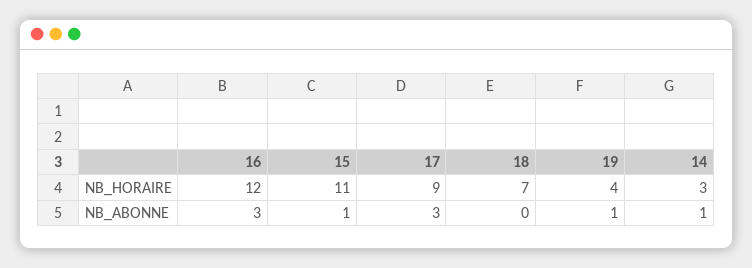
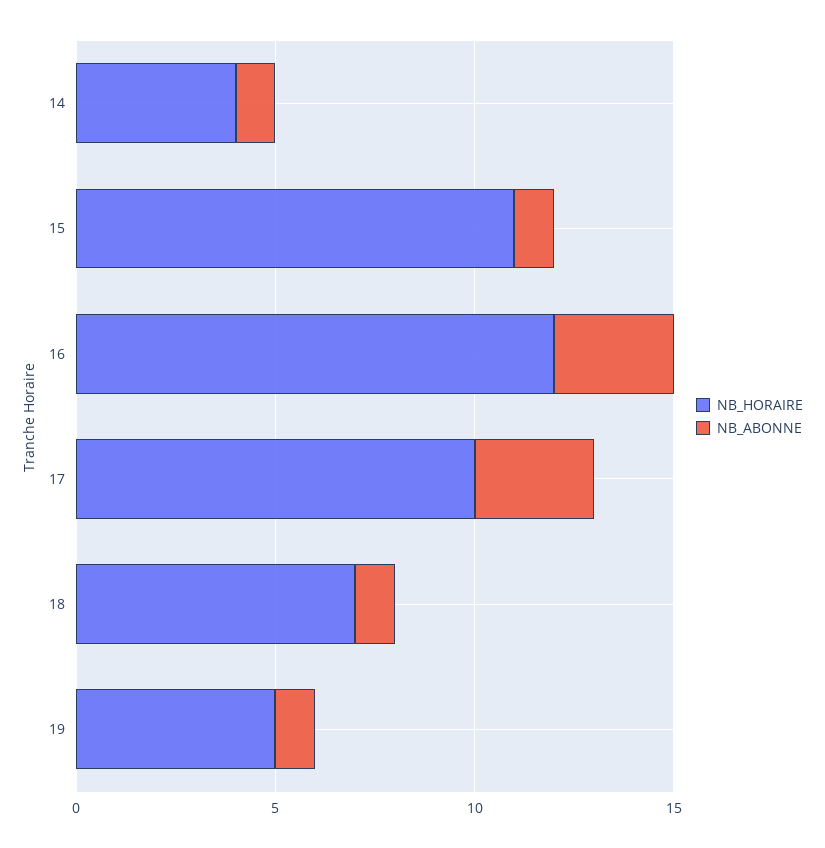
  {
    "NB_HORAIRE": {
      "16": 12,
      "15": 11,
-     "17": 9,
+     "17": 10,
      "18": 7,
-     "19": 4,
+     "19": 5,
-     "14": 3
+     "14": 4
    },
    "NB_ABONNE": {
      "16": 3,
      "15": 1,
      "17": 3,
-     "18": 0,
+     "18": 1,
      "19": 1,
      "14": 1
    }
  }

